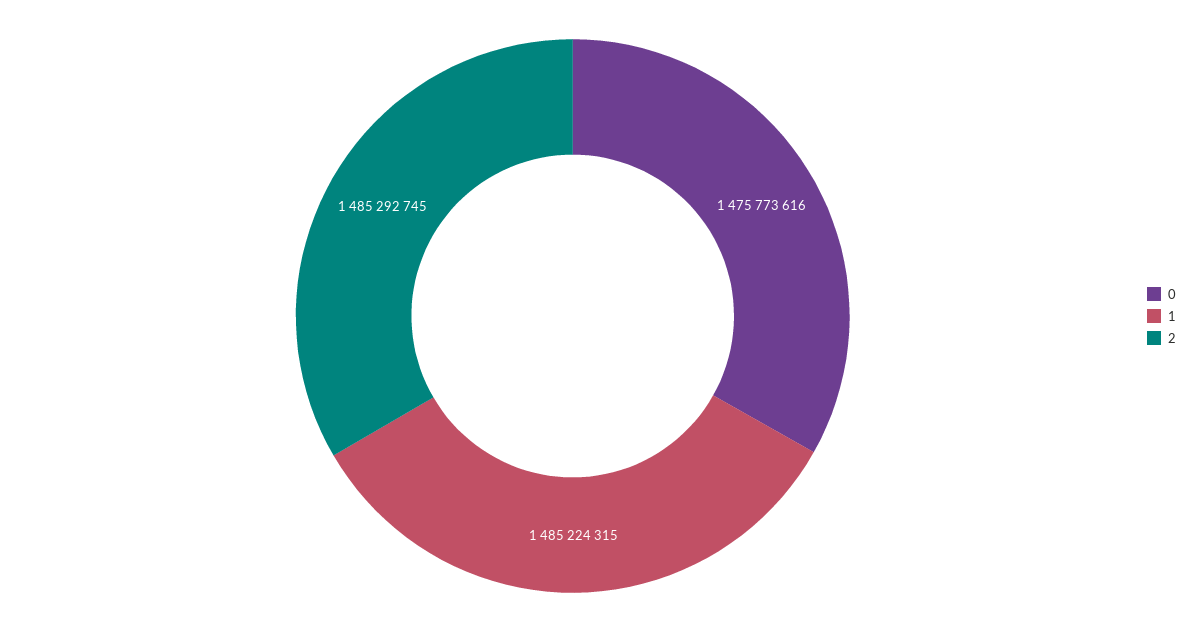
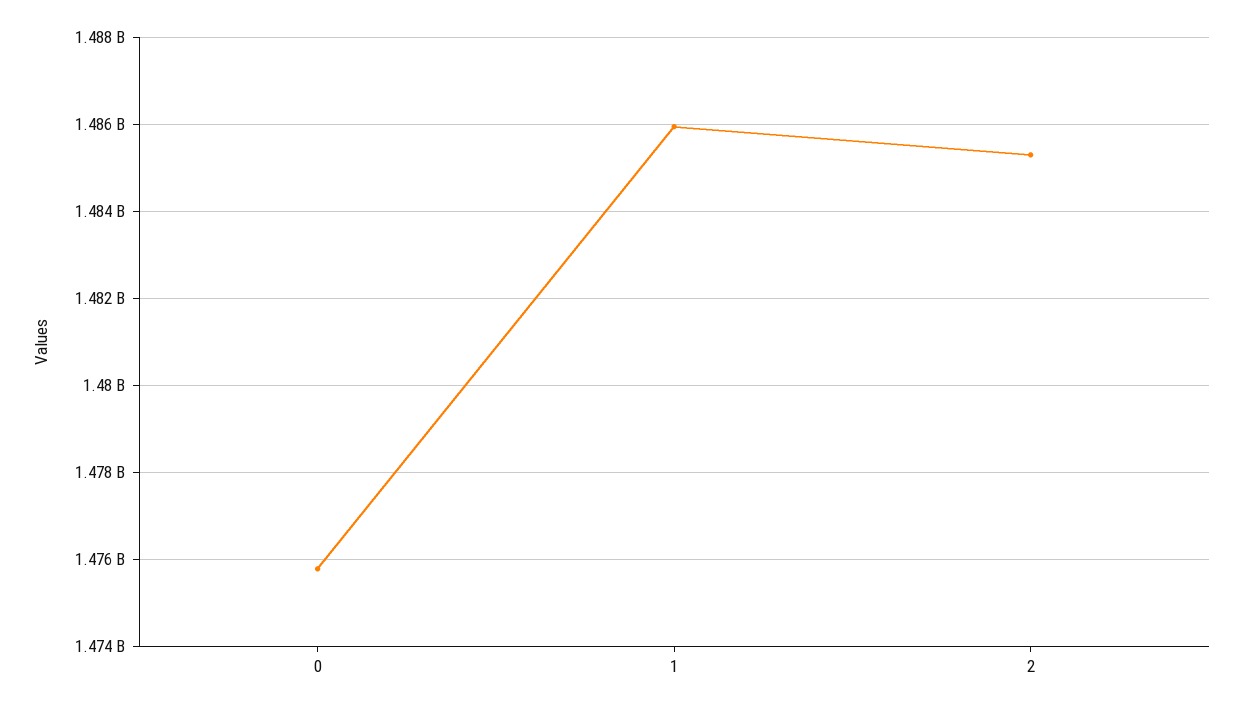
  {
    "0": 1475773616,
-   "1": 1485224315,
+   "1": 1486000000,
    "2": 1485292745
  }

